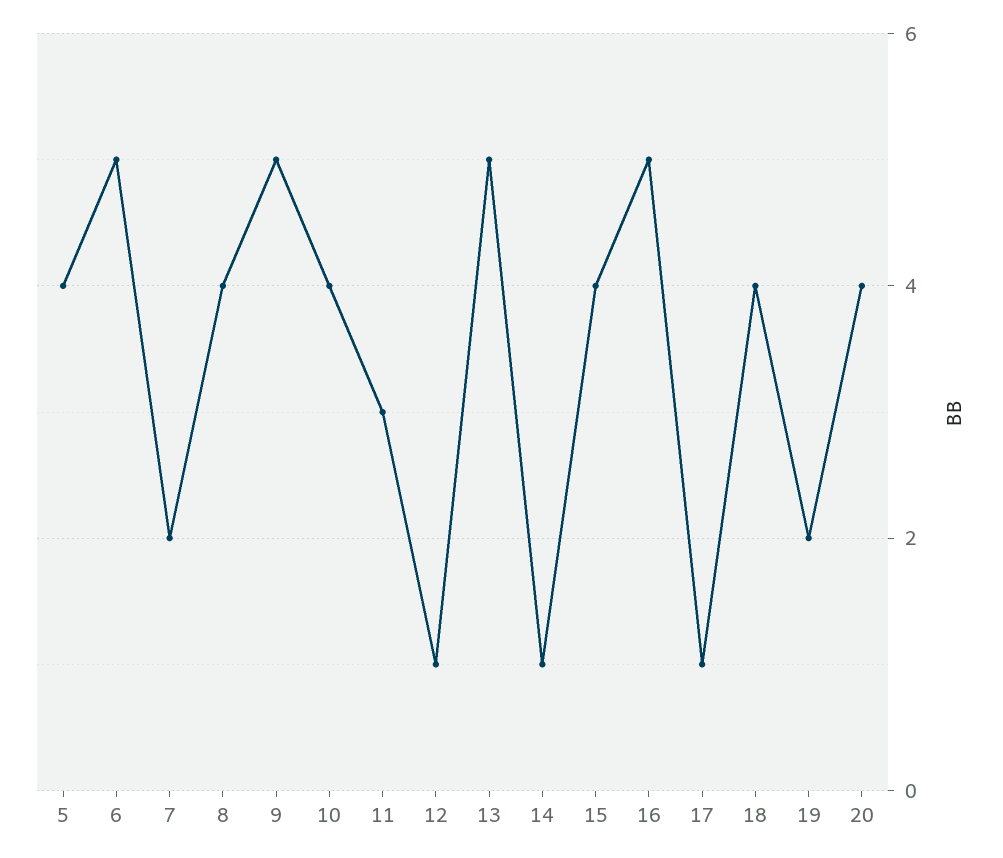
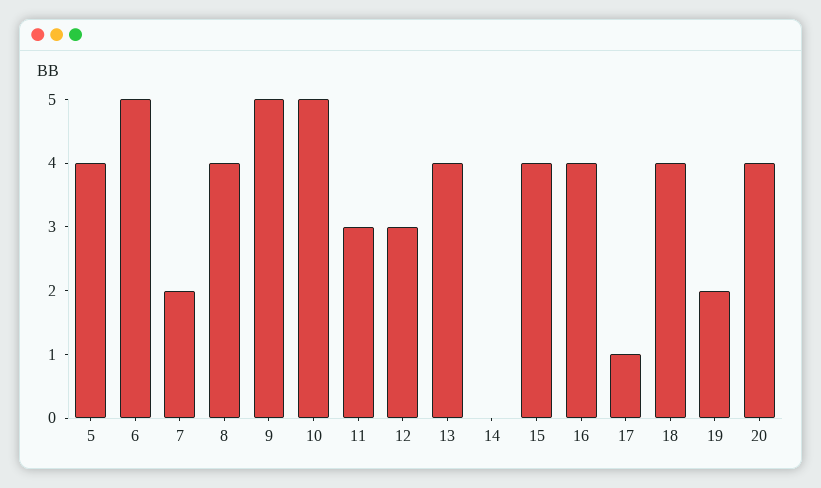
  {
    "5": 4,
    "6": 5,
    "7": 2,
    "8": 4,
    "9": 5,
-   "10": 4,
+   "10": 5,
    "11": 3,
-   "12": 1,
+   "12": 3,
-   "13": 5,
+   "13": 4,
-   "14": 1,
+   "14": 0,
    "15": 4,
-   "16": 5,
+   "16": 4,
    "17": 1,
    "18": 4,
    "19": 2,
    "20": 4
  }

